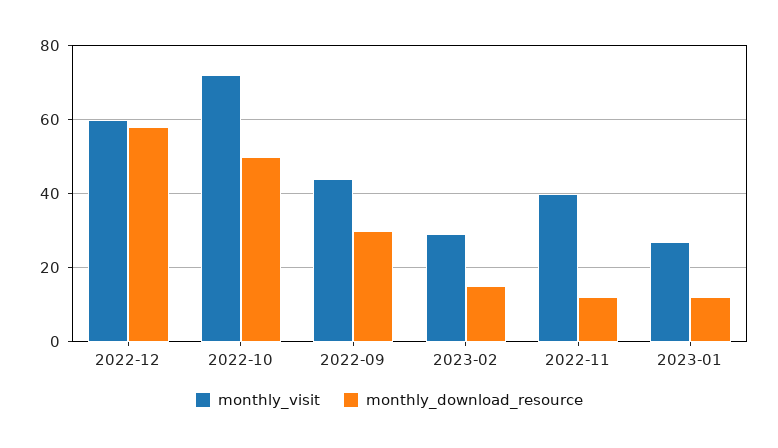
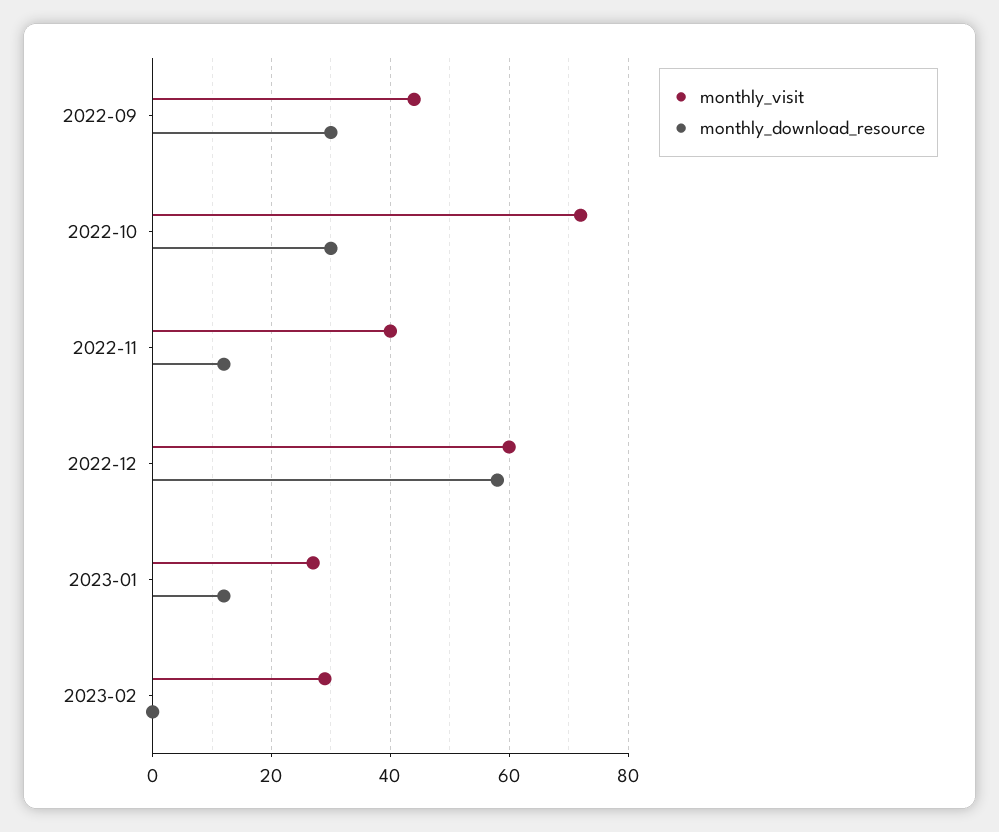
  {
    "monthly_visit": {
      "2022-12": 60,
      "2022-10": 70,
      "2022-09": 45,
      "2023-02": 30,
      "2022-11": 40,
      "2023-01": 25
    },
    "monthly_download_resource": {
      "2022-12": 60,
-     "2022-10": 50,
+     "2022-10": 30,
      "2022-09": 30,
-     "2023-02": 15,
+     "2023-02": 0,
      "2022-11": 10,
      "2023-01": 10
    }
  }

